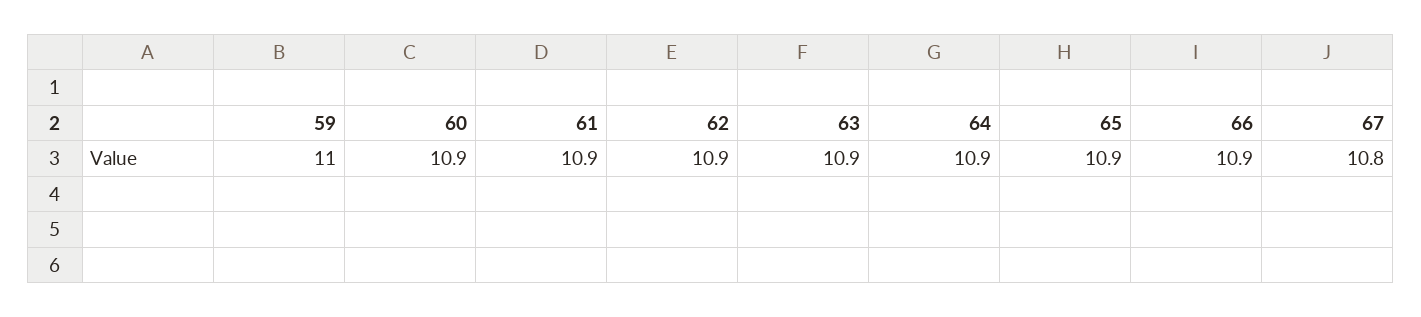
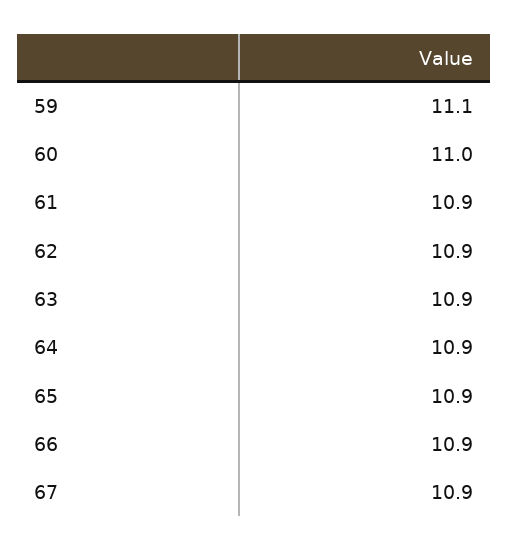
  {
-   "59": 11,
+   "59": 11.1,
-   "60": 10.9,
+   "60": 11,
    "61": 10.9,
    "62": 10.9,
    "63": 10.9,
    "64": 10.9,
    "65": 10.9,
    "66": 10.9,
-   "67": 10.8
+   "67": 10.9
  }

